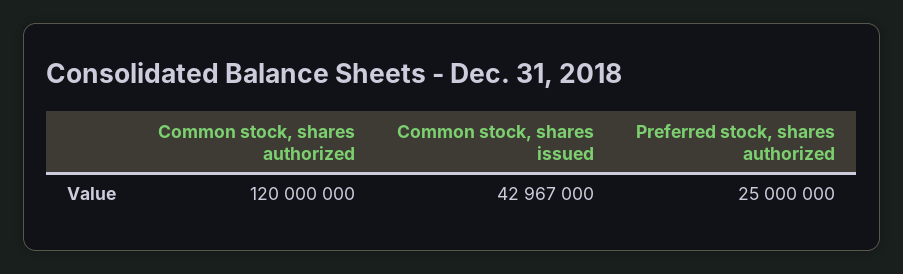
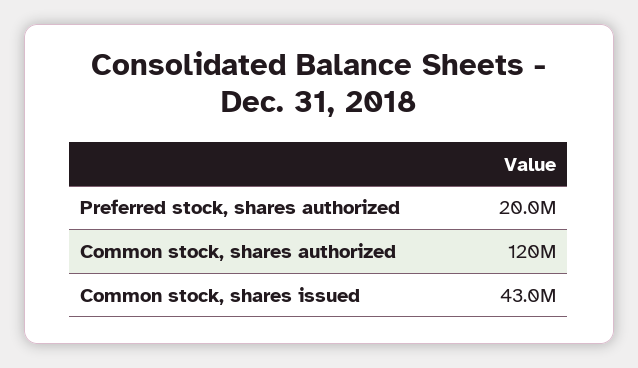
  {
    "Common stock, shares authorized": 120000000,
    "Common stock, shares issued": 42967000,
-   "Preferred stock, shares authorized": 25000000
+   "Preferred stock, shares authorized": 20000000
  }

